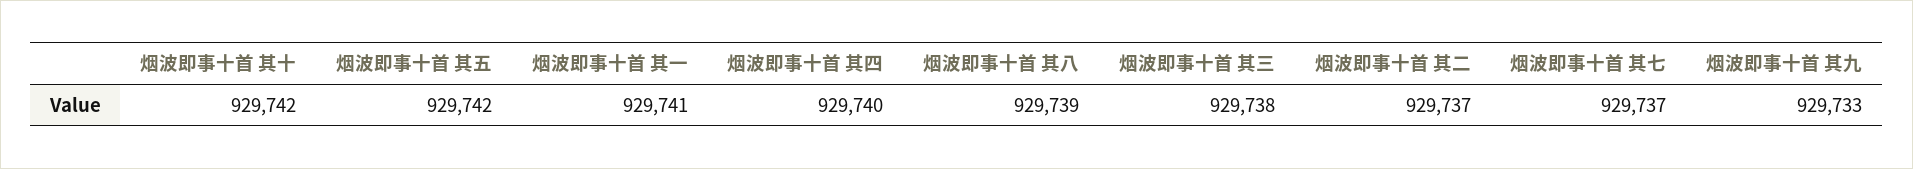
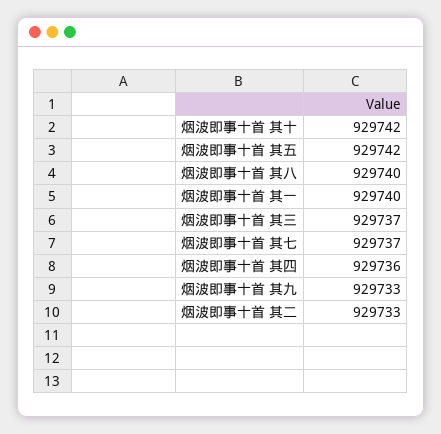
  {
    "烟波即事十首 其十": 929742,
    "烟波即事十首 其五": 929742,
-   "烟波即事十首 其一": 929741,
+   "烟波即事十首 其一": 929740,
-   "烟波即事十首 其四": 929740,
+   "烟波即事十首 其四": 929736,
-   "烟波即事十首 其八": 929739,
+   "烟波即事十首 其八": 929740,
-   "烟波即事十首 其三": 929738,
+   "烟波即事十首 其三": 929737,
-   "烟波即事十首 其二": 929737,
+   "烟波即事十首 其二": 929733,
    "烟波即事十首 其七": 929737,
    "烟波即事十首 其九": 929733
  }

